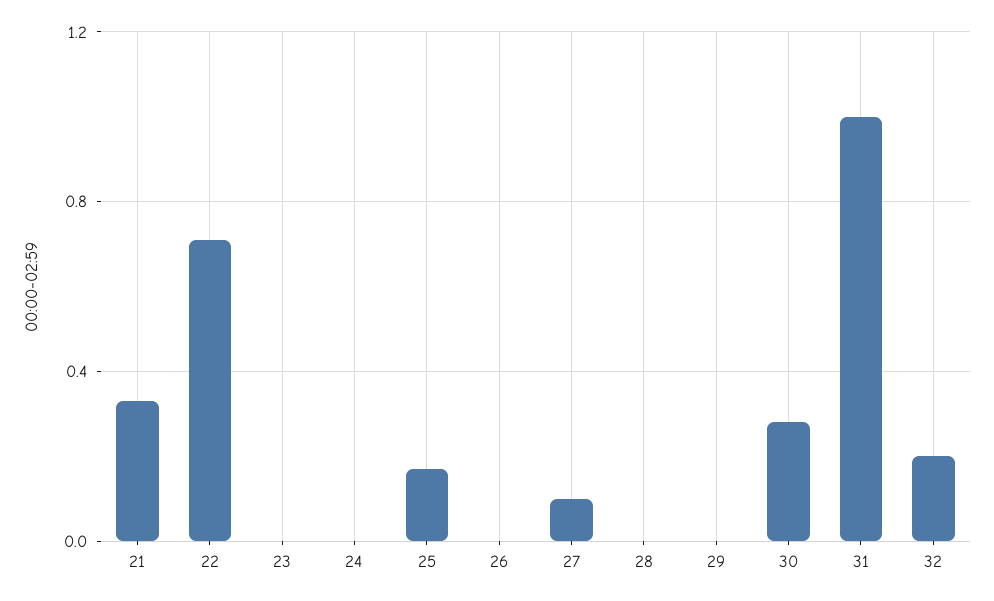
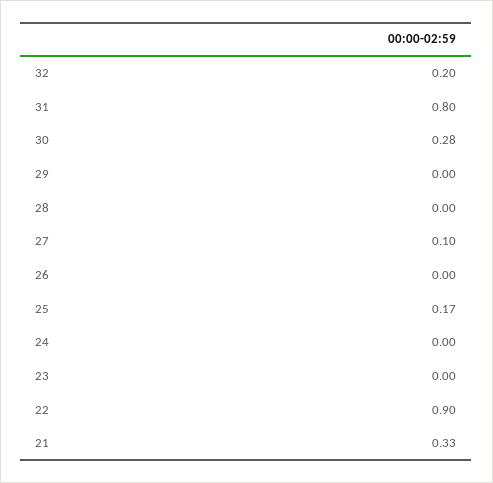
  {
    "21": 0.33,
-   "22": 0.7,
+   "22": 0.9,
    "23": 0,
    "24": 0,
    "25": 0.17,
    "26": 0,
    "27": 0.1,
    "28": 0,
    "29": 0,
    "30": 0.28,
-   "31": 1,
+   "31": 0.8,
    "32": 0.2
  }

